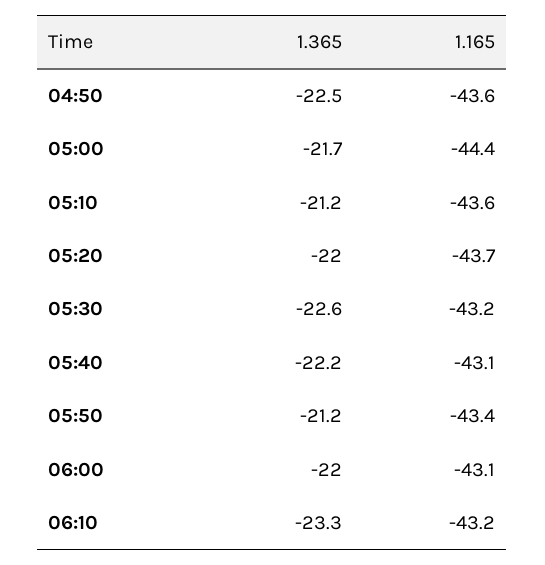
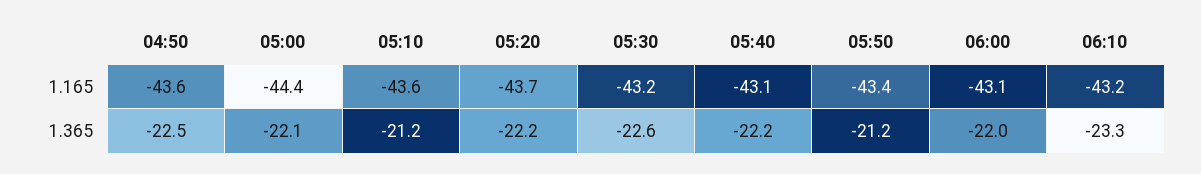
  {
    "1.365": {
      "04:50": -22.5,
-     "05:00": -21.7,
+     "05:00": -22.1,
      "05:10": -21.2,
-     "05:20": -22,
+     "05:20": -22.2,
      "05:30": -22.6,
      "05:40": -22.2,
      "05:50": -21.2,
      "06:00": -22,
      "06:10": -23.3
    },
    "1.165": {
      "04:50": -43.6,
      "05:00": -44.4,
      "05:10": -43.6,
      "05:20": -43.7,
      "05:30": -43.2,
      "05:40": -43.1,
      "05:50": -43.4,
      "06:00": -43.1,
      "06:10": -43.2
    }
  }

